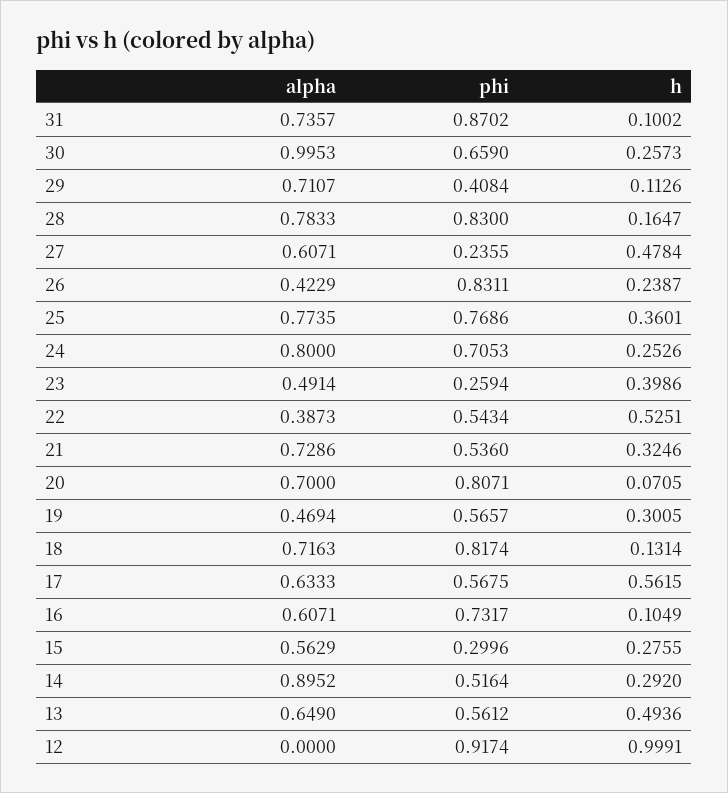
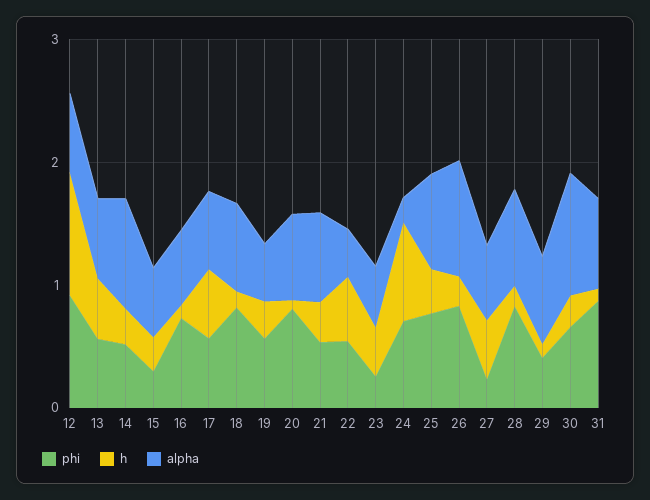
  {
    "alpha": {
      "31": 0.7357,
      "30": 0.9953,
      "29": 0.7107,
      "28": 0.7833,
      "27": 0.6071,
-     "26": 0.4229,
+     "26": 1,
      "25": 0.7735,
-     "24": 0.8,
+     "24": 0.2,
      "23": 0.4914,
      "22": 0.3873,
      "21": 0.7286,
      "20": 0.7,
      "19": 0.4694,
      "18": 0.7163,
      "17": 0.6333,
      "16": 0.6071,
      "15": 0.5629,
      "14": 0.8952,
      "13": 0.649,
-     "12": 0
+     "12": 0.6
    },
    "phi": {
      "31": 0.8702,
      "30": 0.659,
      "29": 0.4084,
      "28": 0.83,
      "27": 0.2355,
      "26": 0.8311,
      "25": 0.7686,
      "24": 0.7053,
      "23": 0.2594,
      "22": 0.5434,
      "21": 0.536,
      "20": 0.8071,
      "19": 0.5657,
      "18": 0.8174,
      "17": 0.5675,
      "16": 0.7317,
      "15": 0.2996,
      "14": 0.5164,
      "13": 0.5612,
      "12": 0.9174
    },
    "h": {
      "31": 0.1002,
      "30": 0.2573,
      "29": 0.1126,
      "28": 0.1647,
      "27": 0.4784,
      "26": 0.2387,
      "25": 0.3601,
-     "24": 0.2526,
+     "24": 0.8,
      "23": 0.3986,
      "22": 0.5251,
      "21": 0.3246,
      "20": 0.0705,
      "19": 0.3005,
      "18": 0.1314,
      "17": 0.5615,
      "16": 0.1049,
      "15": 0.2755,
      "14": 0.292,
      "13": 0.4936,
      "12": 0.9991
    }
  }

